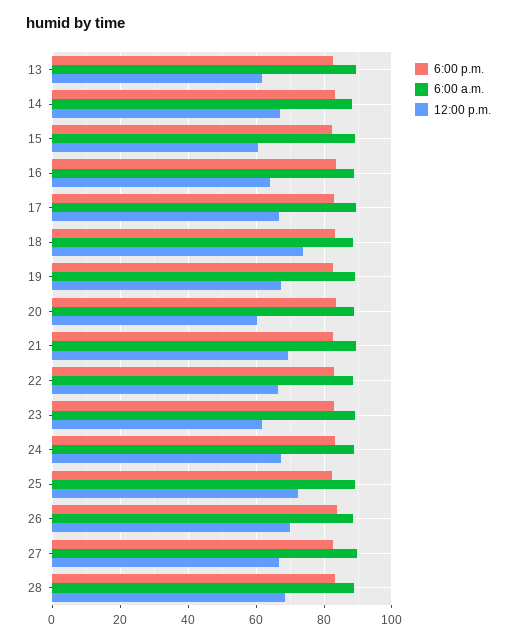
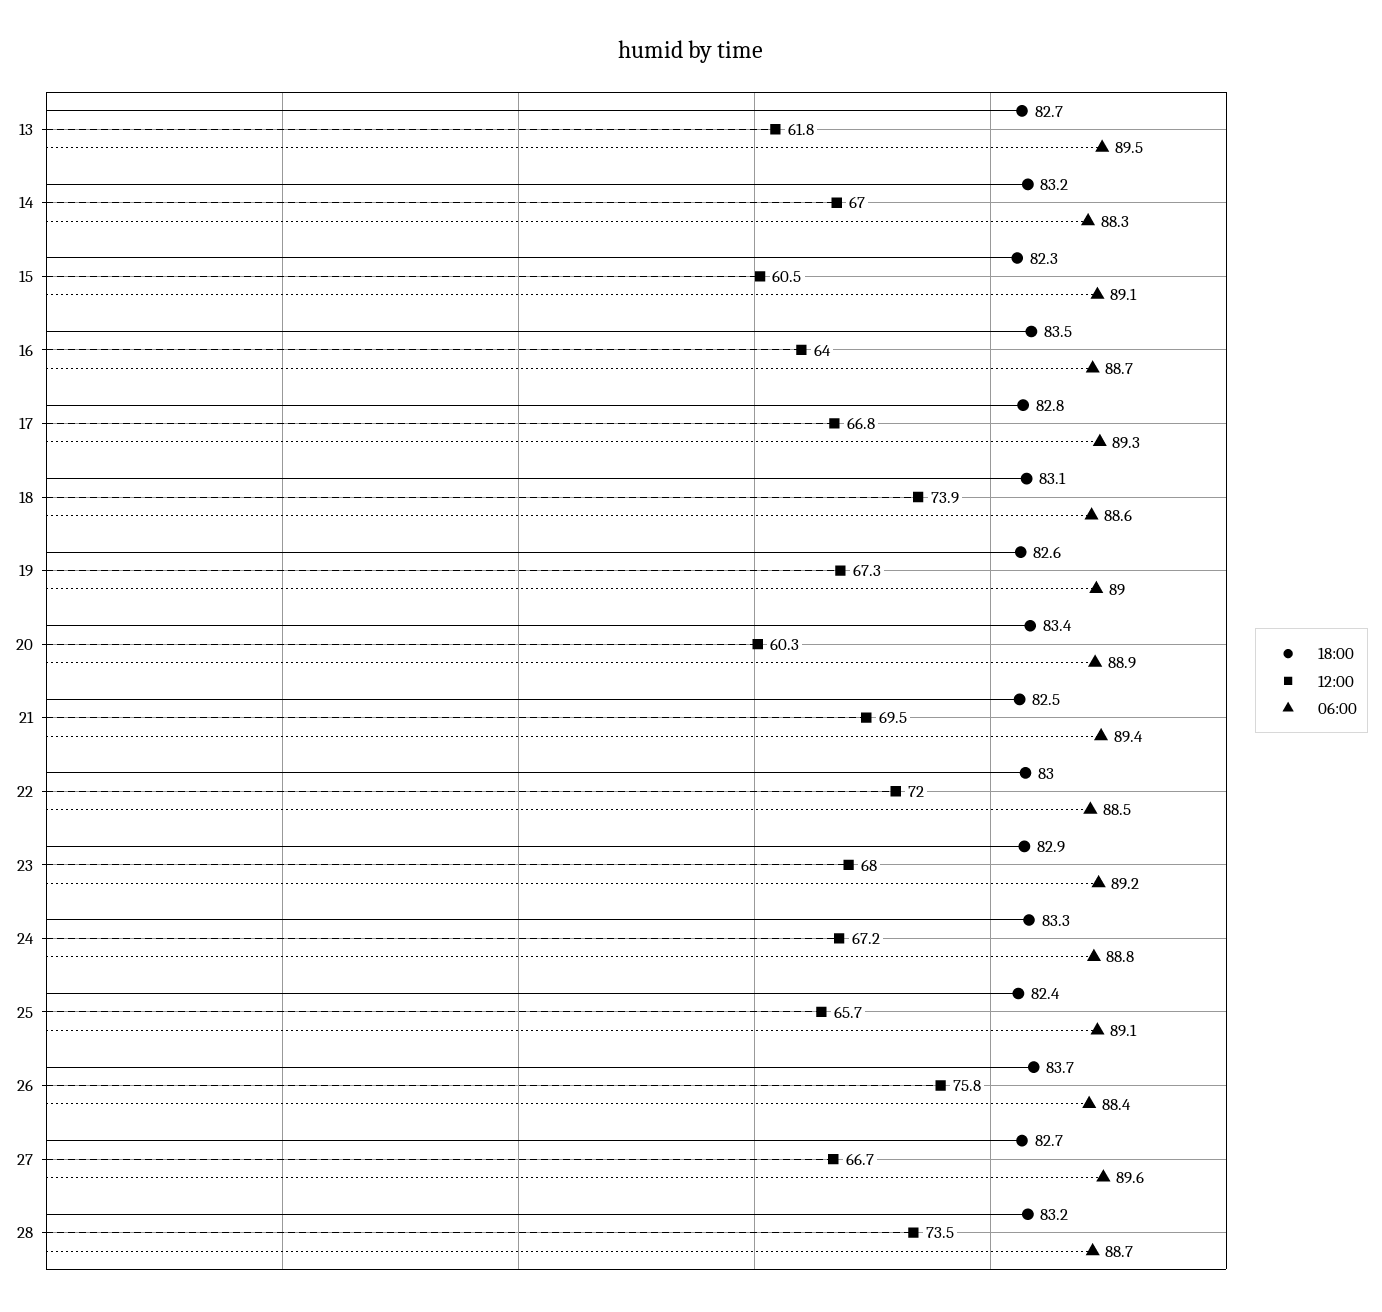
  {
    "6:00 p.m.": {
      "13": 82.7,
      "14": 83.2,
      "15": 82.3,
      "16": 83.5,
      "17": 82.8,
      "18": 83.1,
      "19": 82.6,
      "20": 83.4,
      "21": 82.5,
      "22": 83,
      "23": 82.9,
      "24": 83.3,
      "25": 82.4,
      "26": 83.7,
      "27": 82.7,
      "28": 83.2
    },
    "6:00 a.m.": {
      "13": 89.5,
      "14": 88.3,
      "15": 89.1,
      "16": 88.7,
      "17": 89.3,
      "18": 88.6,
      "19": 89,
      "20": 88.9,
      "21": 89.4,
      "22": 88.5,
      "23": 89.2,
      "24": 88.8,
      "25": 89.1,
      "26": 88.4,
      "27": 89.6,
      "28": 88.7
    },
    "12:00 p.m.": {
      "13": 61.8,
      "14": 67,
      "15": 60.5,
      "16": 64,
      "17": 66.8,
      "18": 73.9,
      "19": 67.3,
      "20": 60.3,
      "21": 69.5,
-     "22": 66,
+     "22": 72,
-     "23": 62,
+     "23": 68,
      "24": 67.2,
-     "25": 72,
+     "25": 65.7,
-     "26": 70,
+     "26": 75.8,
      "27": 66.7,
-     "28": 68
+     "28": 73.5
    }
  }

